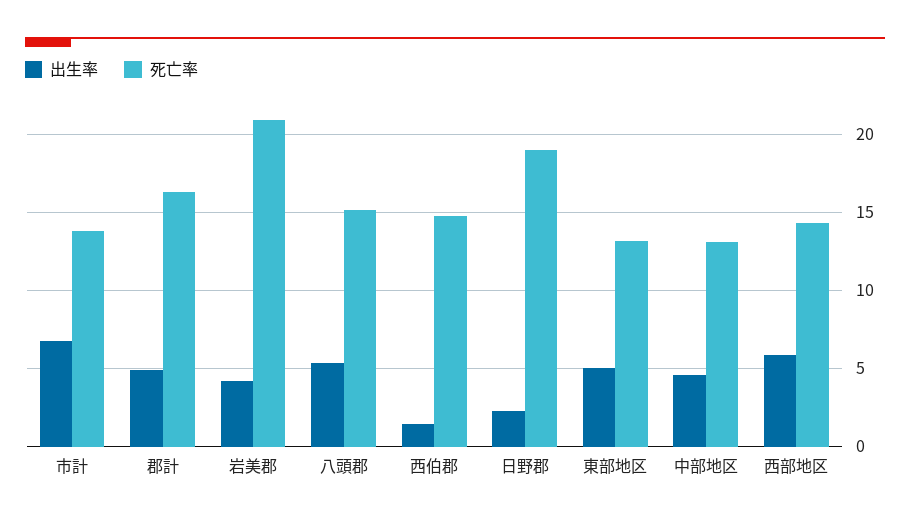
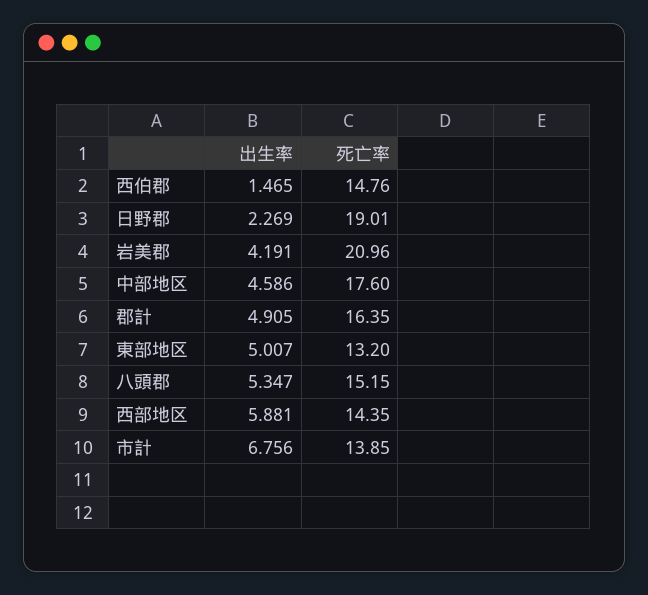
  {
    "出生率": {
      "市計": 6.756,
      "郡計": 4.905,
      "岩美郡": 4.191,
      "八頭郡": 5.347,
      "西伯郡": 1.465,
      "日野郡": 2.269,
      "東部地区": 5.007,
      "中部地区": 4.586,
      "西部地区": 5.881
    },
    "死亡率": {
      "市計": 13.85,
      "郡計": 16.35,
      "岩美郡": 20.96,
      "八頭郡": 15.15,
      "西伯郡": 14.76,
      "日野郡": 19.01,
      "東部地区": 13.2,
-     "中部地区": 13,
+     "中部地区": 17.6,
      "西部地区": 14.35
    }
  }

